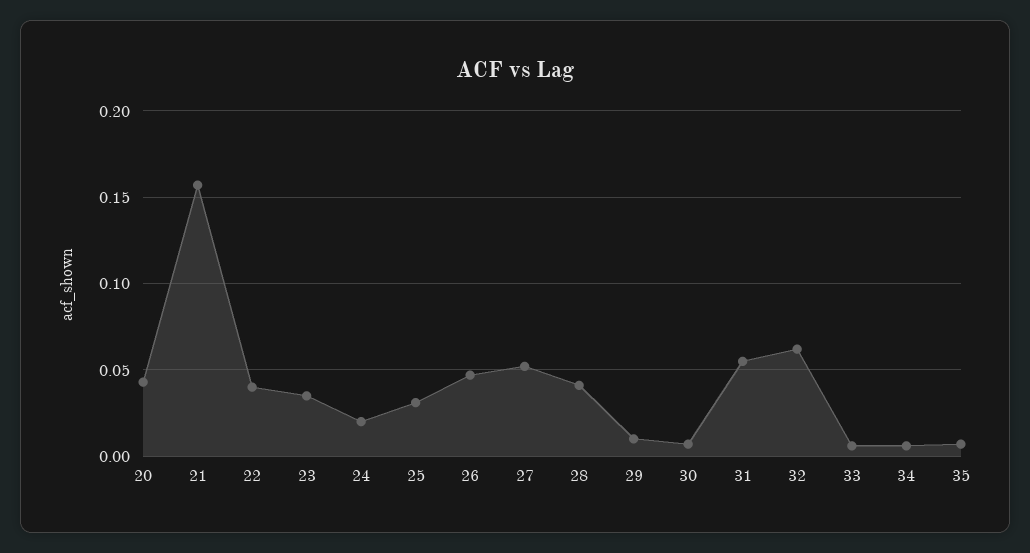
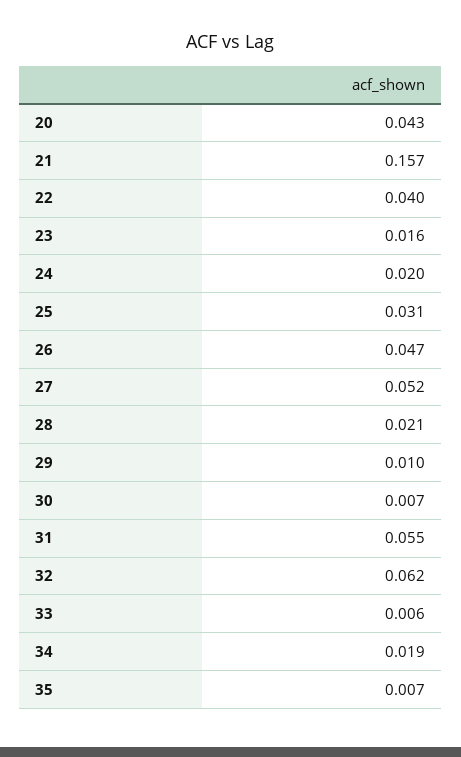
  {
    "20": 0.043,
    "21": 0.157,
    "22": 0.04,
-   "23": 0.035,
+   "23": 0.016,
    "24": 0.02,
    "25": 0.031,
    "26": 0.047,
    "27": 0.052,
-   "28": 0.04,
+   "28": 0.021,
    "29": 0.01,
    "30": 0.007,
    "31": 0.055,
    "32": 0.062,
    "33": 0.006,
-   "34": 0.005,
+   "34": 0.019,
    "35": 0.007
  }

